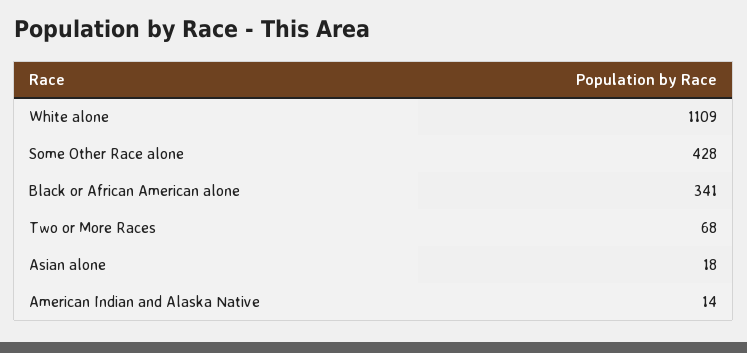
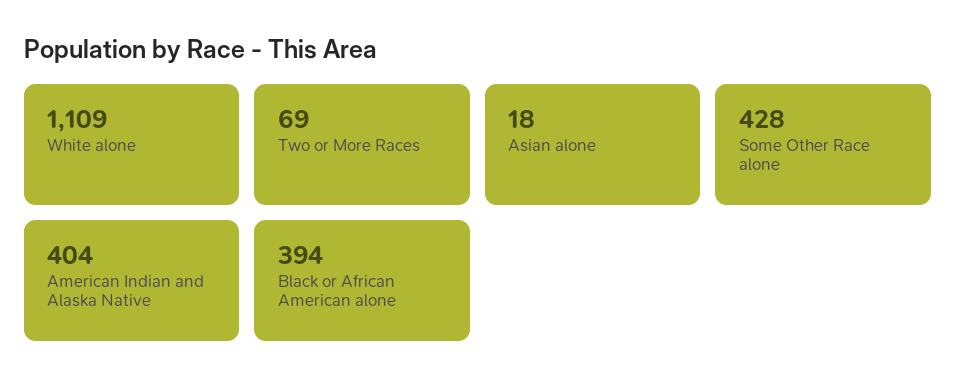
  {
    "White alone": 1109,
    "Some Other Race alone": 428,
-   "Black or African American alone": 341,
+   "Black or African American alone": 394,
-   "Two or More Races": 68,
+   "Two or More Races": 69,
    "Asian alone": 18,
-   "American Indian and Alaska Native": 14
+   "American Indian and Alaska Native": 404
  }

